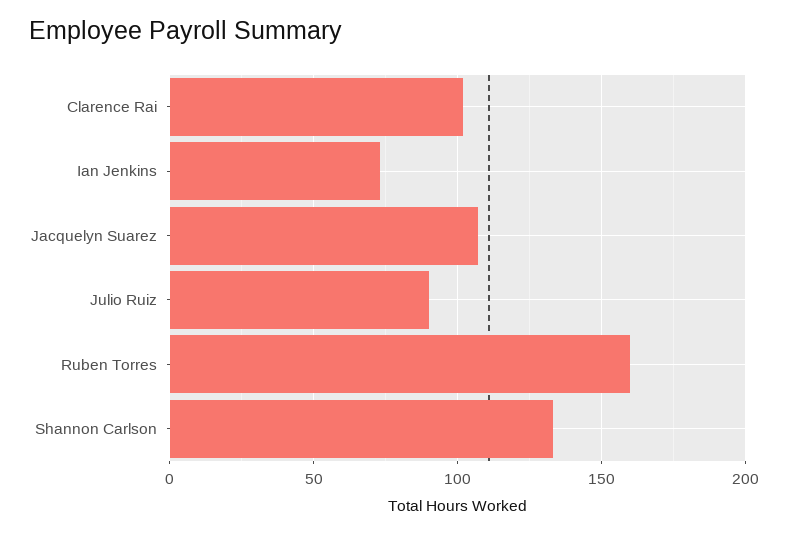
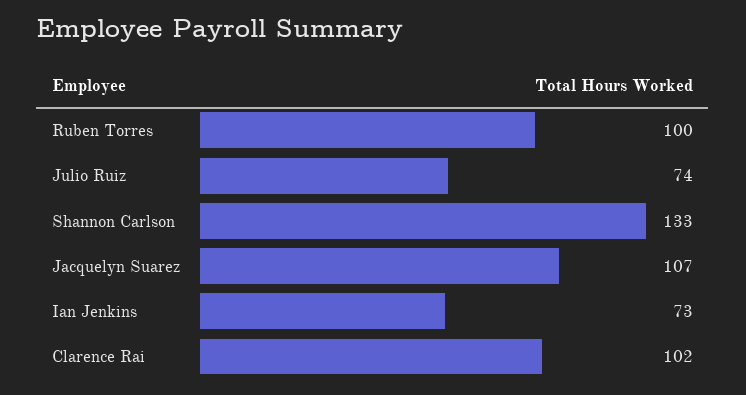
  {
    "Clarence Rai": 102,
    "Ian Jenkins": 73,
    "Jacquelyn Suarez": 107,
-   "Julio Ruiz": 90,
+   "Julio Ruiz": 74,
-   "Ruben Torres": 160,
+   "Ruben Torres": 100,
    "Shannon Carlson": 133
  }

